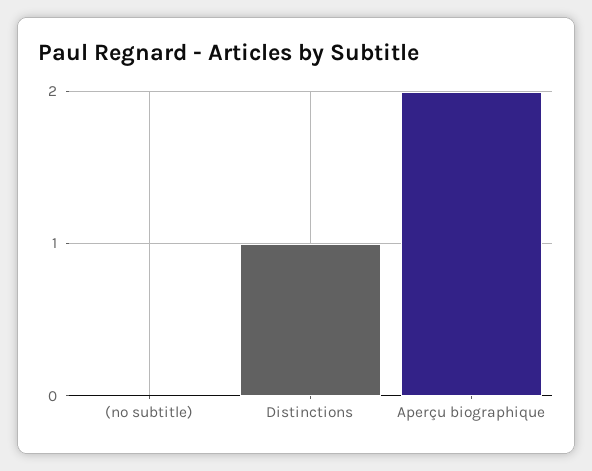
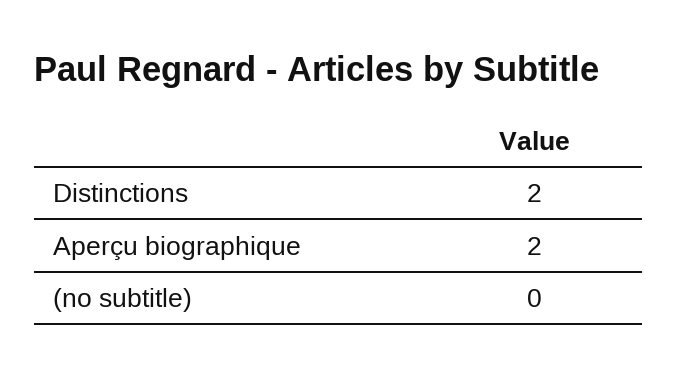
  {
    "(no subtitle)": 0,
-   "Distinctions": 1,
+   "Distinctions": 2,
    "Aperçu biographique": 2
  }

